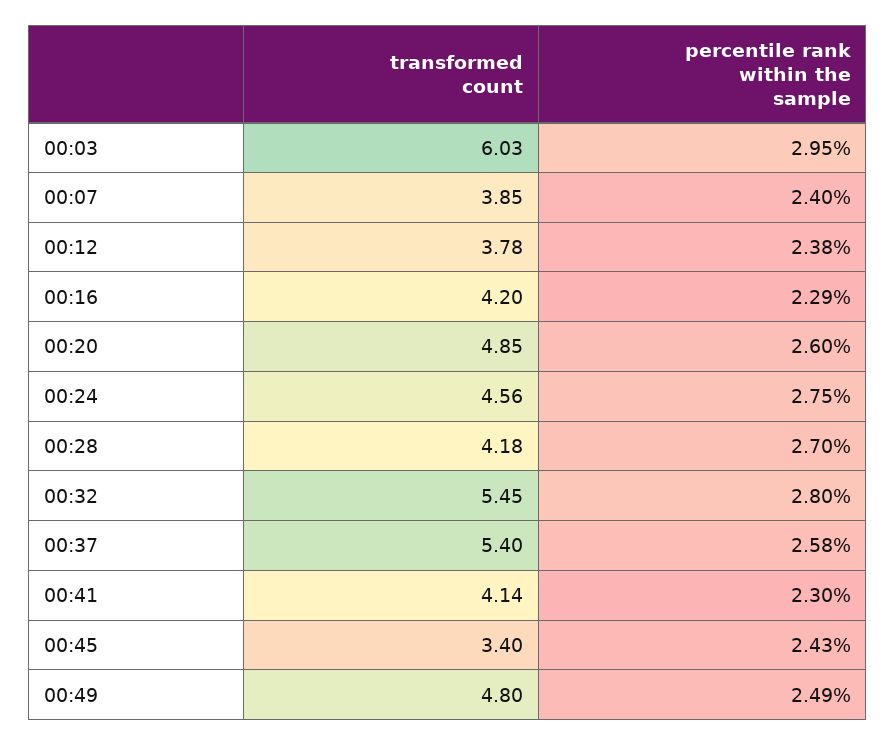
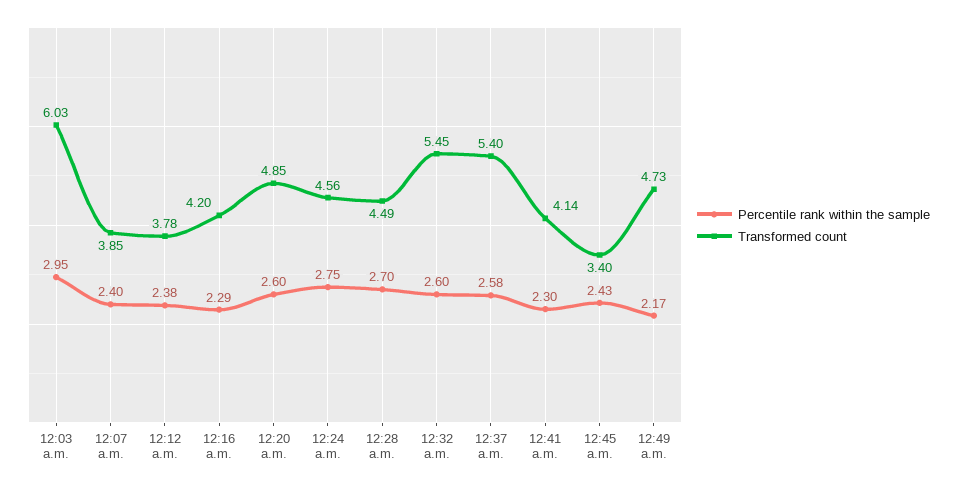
  {
    "transformed count": {
      "00:03": 6.03,
      "00:07": 3.85,
      "00:12": 3.78,
      "00:16": 4.2,
      "00:20": 4.85,
      "00:24": 4.56,
-     "00:28": 4.18,
+     "00:28": 4.49,
      "00:32": 5.45,
      "00:37": 5.4,
      "00:41": 4.14,
      "00:45": 3.4,
-     "00:49": 4.8
+     "00:49": 4.73
    },
    "percentile rank within the sample": {
      "00:03": 2.95,
      "00:07": 2.4,
      "00:12": 2.38,
      "00:16": 2.29,
      "00:20": 2.6,
      "00:24": 2.75,
      "00:28": 2.7,
-     "00:32": 2.8,
+     "00:32": 2.6,
      "00:37": 2.58,
      "00:41": 2.3,
      "00:45": 2.43,
-     "00:49": 2.49
+     "00:49": 2.17
    }
  }

